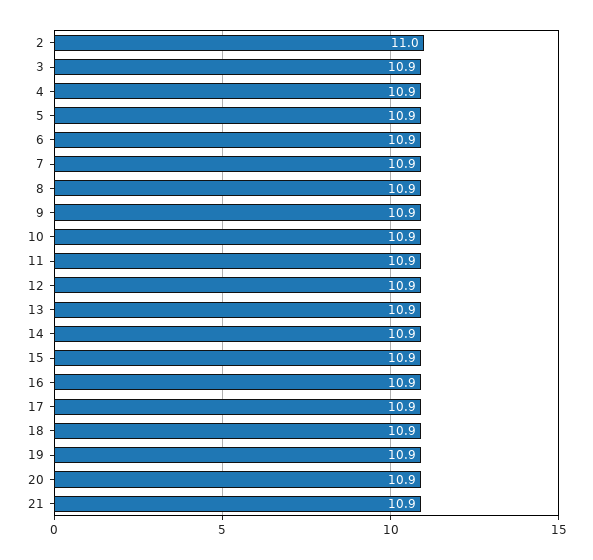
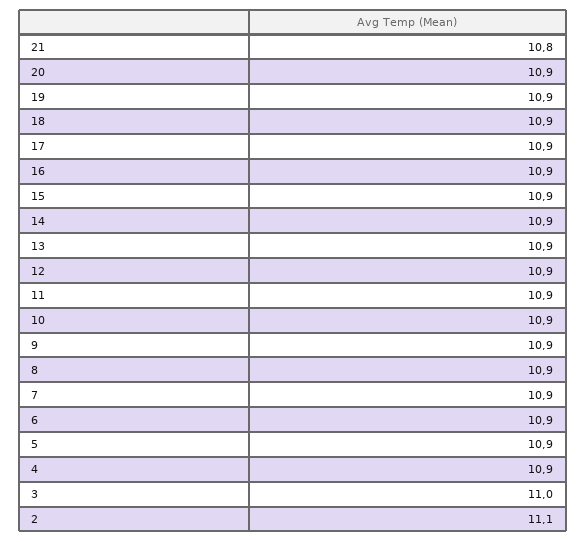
  {
-   "2": 11,
+   "2": 11.1,
-   "3": 10.9,
+   "3": 11,
    "4": 10.9,
    "5": 10.9,
    "6": 10.9,
    "7": 10.9,
    "8": 10.9,
    "9": 10.9,
    "10": 10.9,
    "11": 10.9,
    "12": 10.9,
    "13": 10.9,
    "14": 10.9,
    "15": 10.9,
    "16": 10.9,
    "17": 10.9,
    "18": 10.9,
    "19": 10.9,
    "20": 10.9,
-   "21": 10.9
+   "21": 10.8
  }

